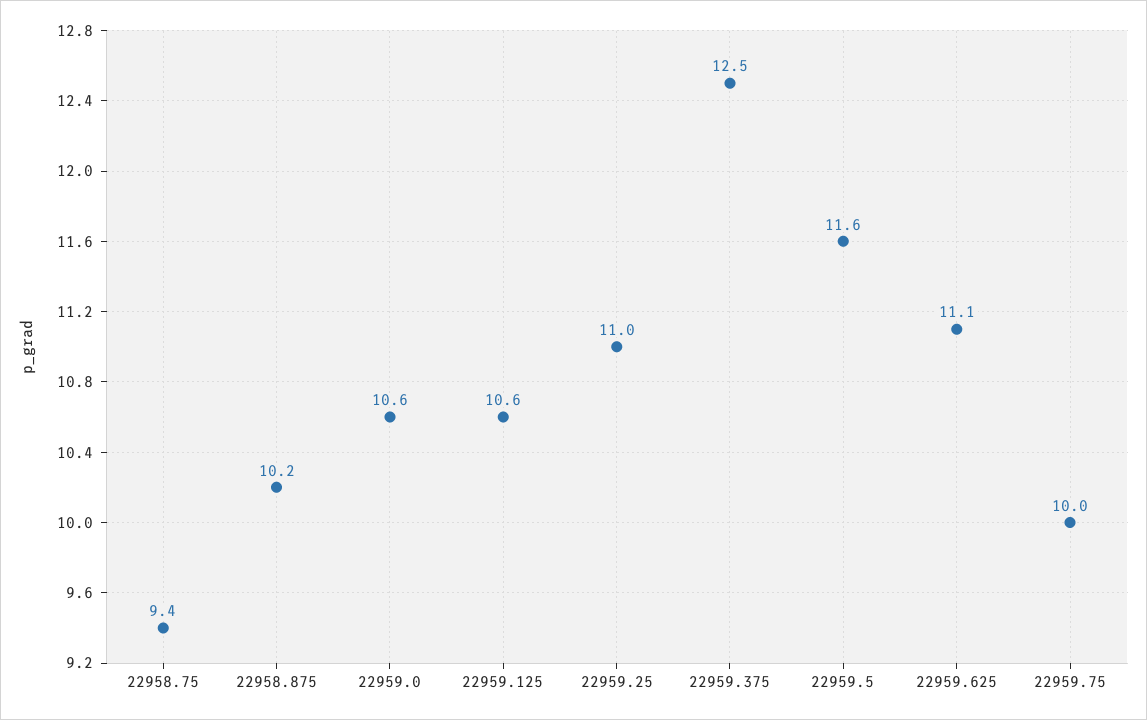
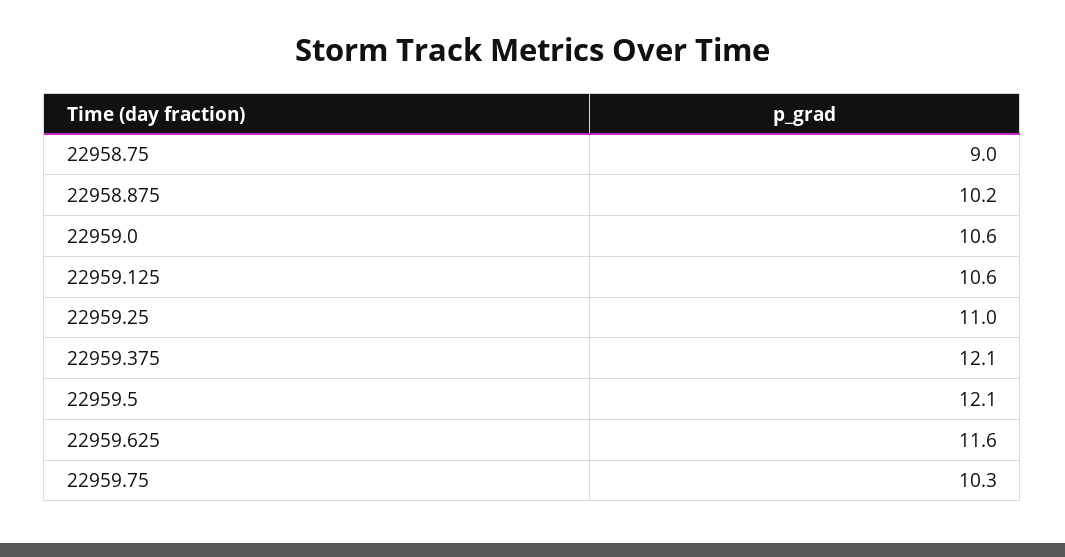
  {
-   "22958.75": 9.4,
+   "22958.75": 9,
    "22958.875": 10.2,
    "22959.0": 10.6,
    "22959.125": 10.6,
    "22959.25": 11,
-   "22959.375": 12.5,
+   "22959.375": 12.1,
-   "22959.5": 11.6,
+   "22959.5": 12.1,
-   "22959.625": 11.1,
+   "22959.625": 11.6,
-   "22959.75": 10
+   "22959.75": 10.3
  }

